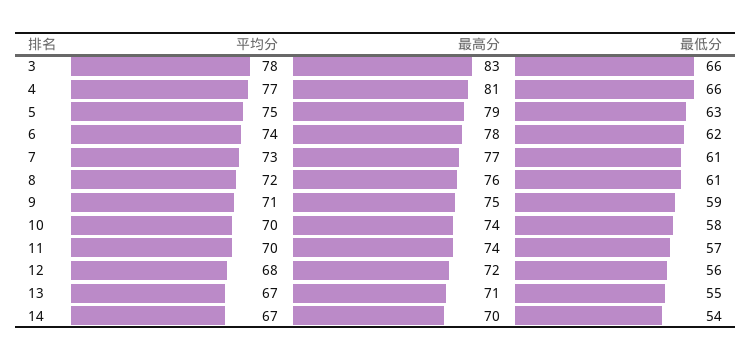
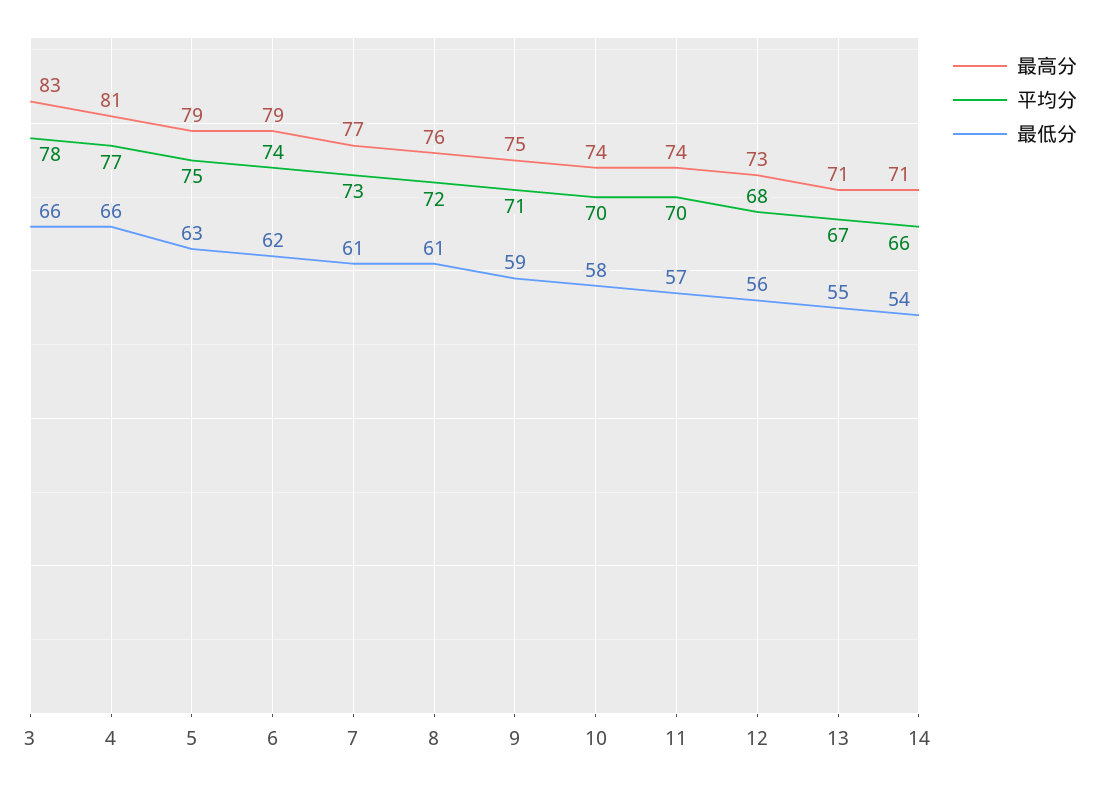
  {
    "平均分": {
      "3": 78,
      "4": 77,
      "5": 75,
      "6": 74,
      "7": 73,
      "8": 72,
      "9": 71,
      "10": 70,
      "11": 70,
      "12": 68,
      "13": 67,
-     "14": 67
+     "14": 66
    },
    "最高分": {
      "3": 83,
      "4": 81,
      "5": 79,
-     "6": 78,
+     "6": 79,
      "7": 77,
      "8": 76,
      "9": 75,
      "10": 74,
      "11": 74,
-     "12": 72,
+     "12": 73,
      "13": 71,
-     "14": 70
+     "14": 71
    },
    "最低分": {
      "3": 66,
      "4": 66,
      "5": 63,
      "6": 62,
      "7": 61,
      "8": 61,
      "9": 59,
      "10": 58,
      "11": 57,
      "12": 56,
      "13": 55,
      "14": 54
    }
  }

